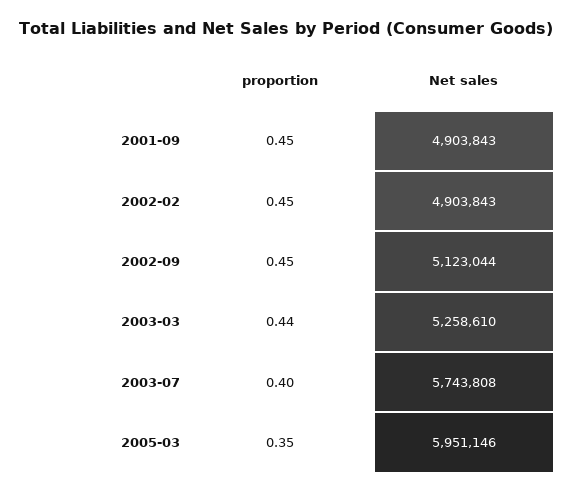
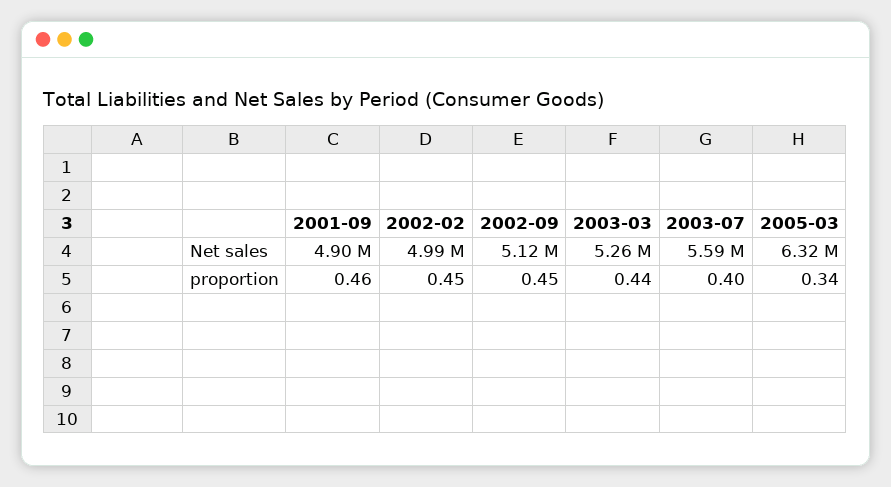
  {
    "proportion": {
-     "2001-09": 0.45,
+     "2001-09": 0.46,
      "2002-02": 0.45,
      "2002-09": 0.45,
      "2003-03": 0.44,
      "2003-07": 0.4,
-     "2005-03": 0.35
+     "2005-03": 0.34
    },
    "Net sales": {
      "2001-09": 4903843,
-     "2002-02": 4903843,
+     "2002-02": 4990000,
      "2002-09": 5123044,
      "2003-03": 5258610,
-     "2003-07": 5743808,
+     "2003-07": 5590000,
-     "2005-03": 5951146
+     "2005-03": 6320000
    }
  }

